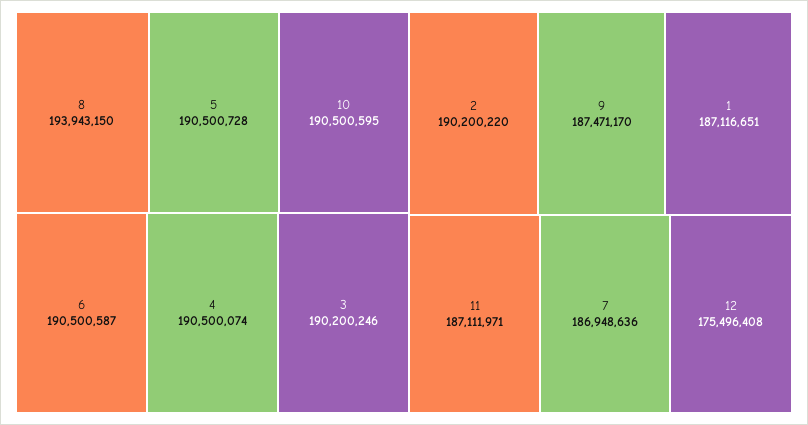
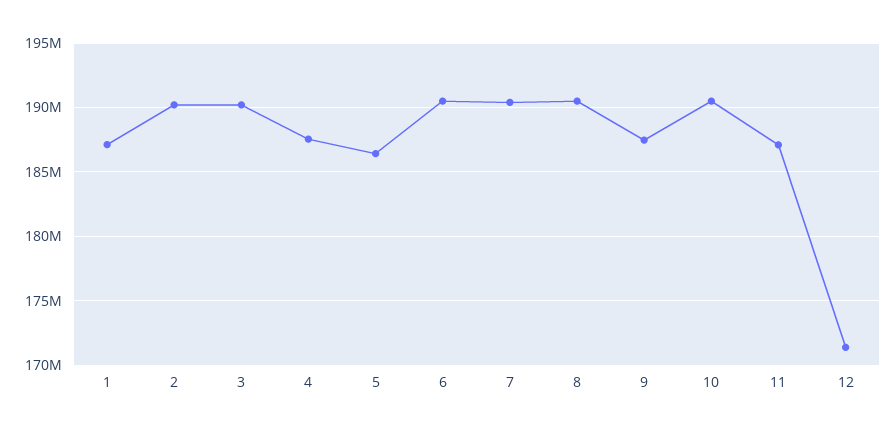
  {
-   "8": 193943150,
+   "8": 190500000,
-   "5": 190500728,
+   "5": 186500000,
    "10": 190500595,
    "6": 190500587,
-   "4": 190500074,
+   "4": 187500000,
    "3": 190200246,
    "2": 190200220,
    "9": 187471170,
    "1": 187116651,
    "11": 187111971,
-   "7": 186948636,
+   "7": 190500000,
-   "12": 175496408
+   "12": 171500000
  }

